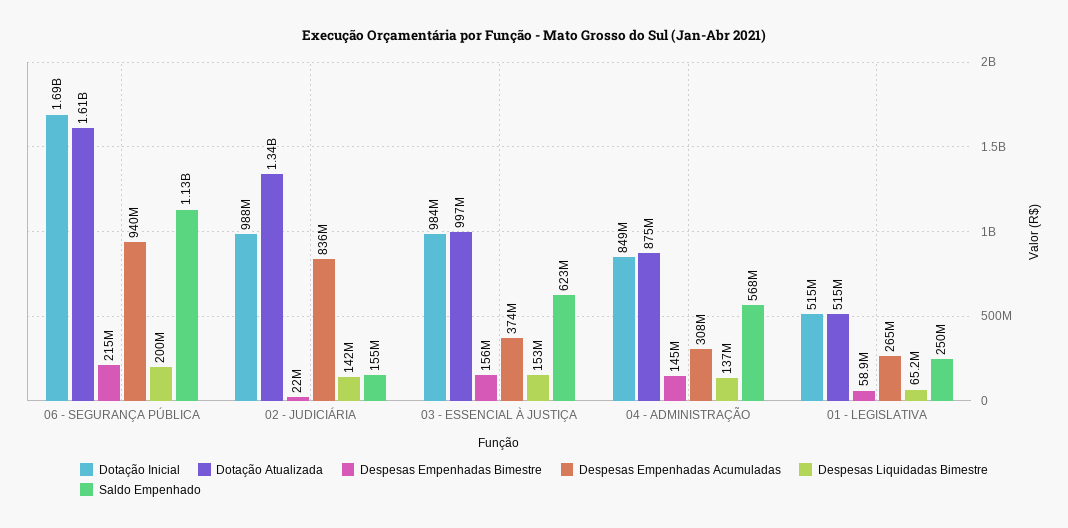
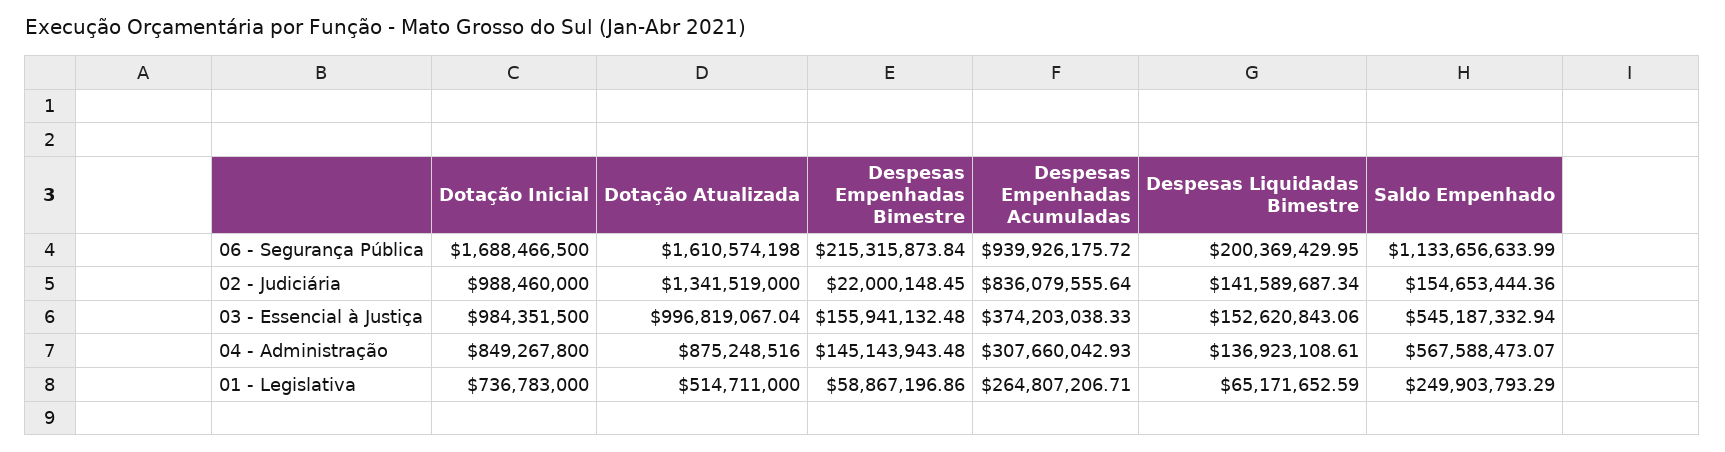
  {
    "Dotação Inicial": {
      "06 - SEGURANÇA PÚBLICA": 1688466500,
      "02 - JUDICIÁRIA": 988460000,
      "03 - ESSENCIAL À JUSTIÇA": 984351500,
      "04 - ADMINISTRAÇÃO": 849267800,
-     "01 - LEGISLATIVA": 515000000
+     "01 - LEGISLATIVA": 736783000
    },
    "Dotação Atualizada": {
      "06 - SEGURANÇA PÚBLICA": 1610574198,
      "02 - JUDICIÁRIA": 1341519000,
      "03 - ESSENCIAL À JUSTIÇA": 996819067.04,
      "04 - ADMINISTRAÇÃO": 875248516,
      "01 - LEGISLATIVA": 514711000
    },
    "Despesas Empenhadas Bimestre": {
      "06 - SEGURANÇA PÚBLICA": 215315873.84,
      "02 - JUDICIÁRIA": 22000148.45,
      "03 - ESSENCIAL À JUSTIÇA": 155941132.48,
      "04 - ADMINISTRAÇÃO": 145143943.48,
      "01 - LEGISLATIVA": 58867196.86
    },
    "Despesas Empenhadas Acumuladas": {
      "06 - SEGURANÇA PÚBLICA": 939926175.72,
      "02 - JUDICIÁRIA": 836079555.64,
      "03 - ESSENCIAL À JUSTIÇA": 374203038.33,
      "04 - ADMINISTRAÇÃO": 307660042.93,
      "01 - LEGISLATIVA": 264807206.71
    },
    "Despesas Liquidadas Bimestre": {
      "06 - SEGURANÇA PÚBLICA": 200369429.95,
      "02 - JUDICIÁRIA": 141589687.34,
      "03 - ESSENCIAL À JUSTIÇA": 152620843.06,
      "04 - ADMINISTRAÇÃO": 136923108.61,
      "01 - LEGISLATIVA": 65171652.59
    },
    "Saldo Empenhado": {
      "06 - SEGURANÇA PÚBLICA": 1133656633.99,
      "02 - JUDICIÁRIA": 154653444.36,
-     "03 - ESSENCIAL À JUSTIÇA": 623000000,
+     "03 - ESSENCIAL À JUSTIÇA": 545187332.94,
      "04 - ADMINISTRAÇÃO": 567588473.07,
      "01 - LEGISLATIVA": 249903793.29
    }
  }

